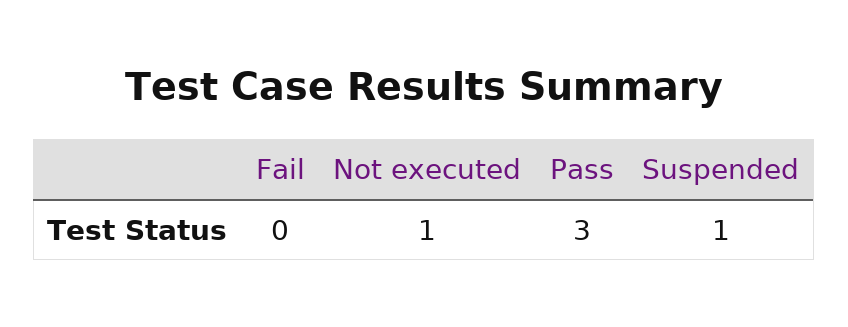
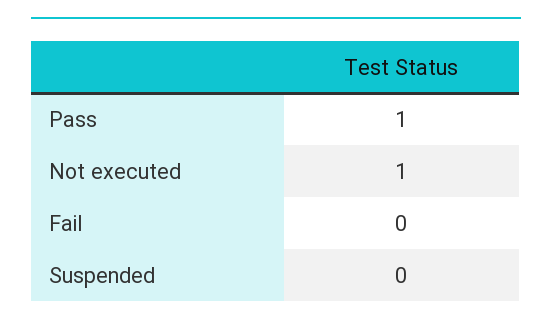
  {
    "Fail": 0,
    "Not executed": 1,
-   "Pass": 3,
+   "Pass": 1,
-   "Suspended": 1
+   "Suspended": 0
  }

